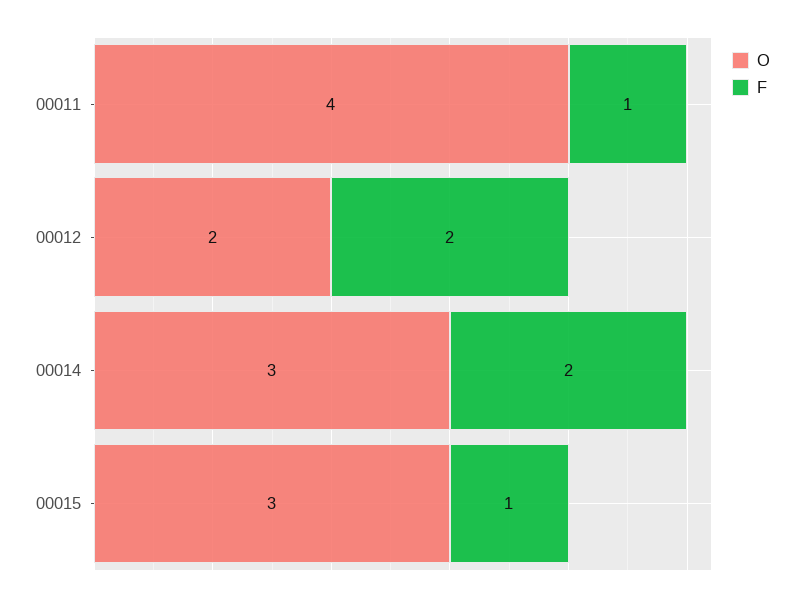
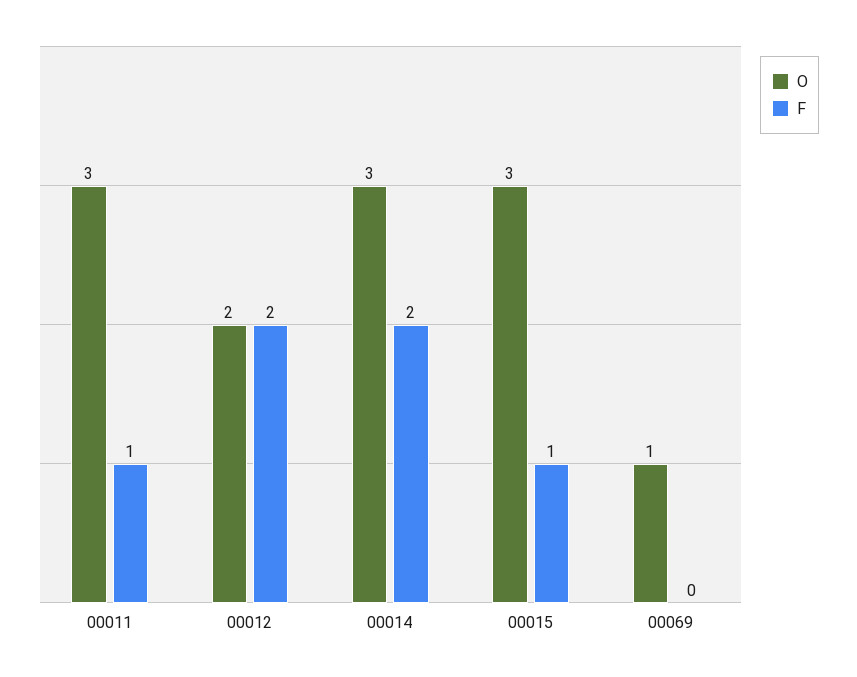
  {
    "O": {
-     "00011": 4,
+     "00011": 3,
      "00012": 2,
      "00014": 3,
-     "00015": 3
+     "00015": 3,
+     "00069": 1
    },
    "F": {
      "00011": 1,
      "00012": 2,
      "00014": 2,
-     "00015": 1
+     "00015": 1,
+     "00069": 0
    }
  }

